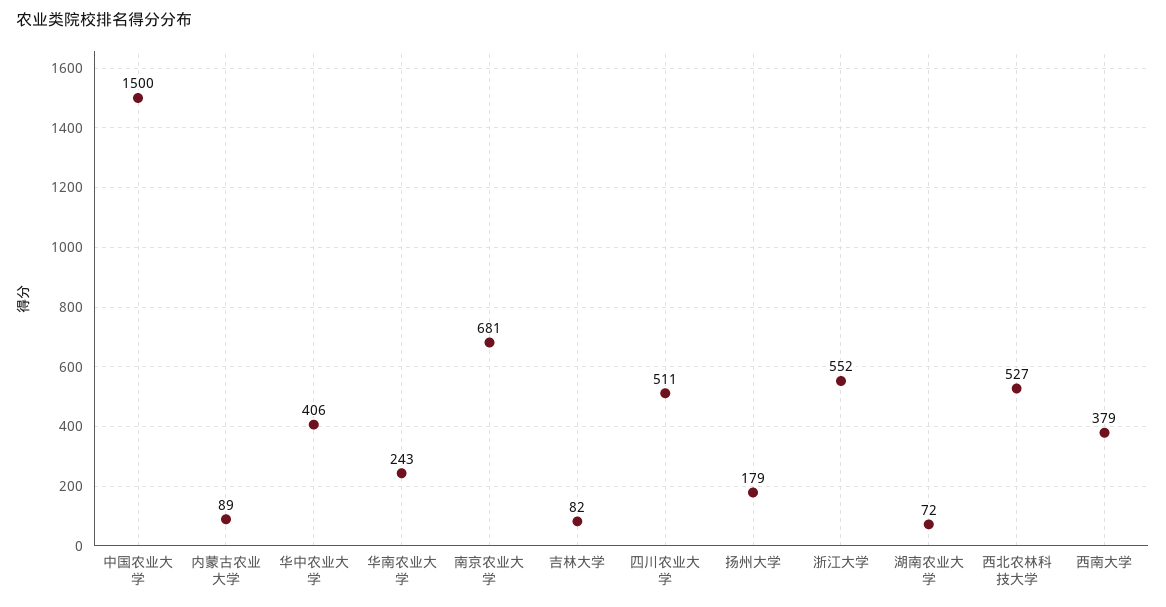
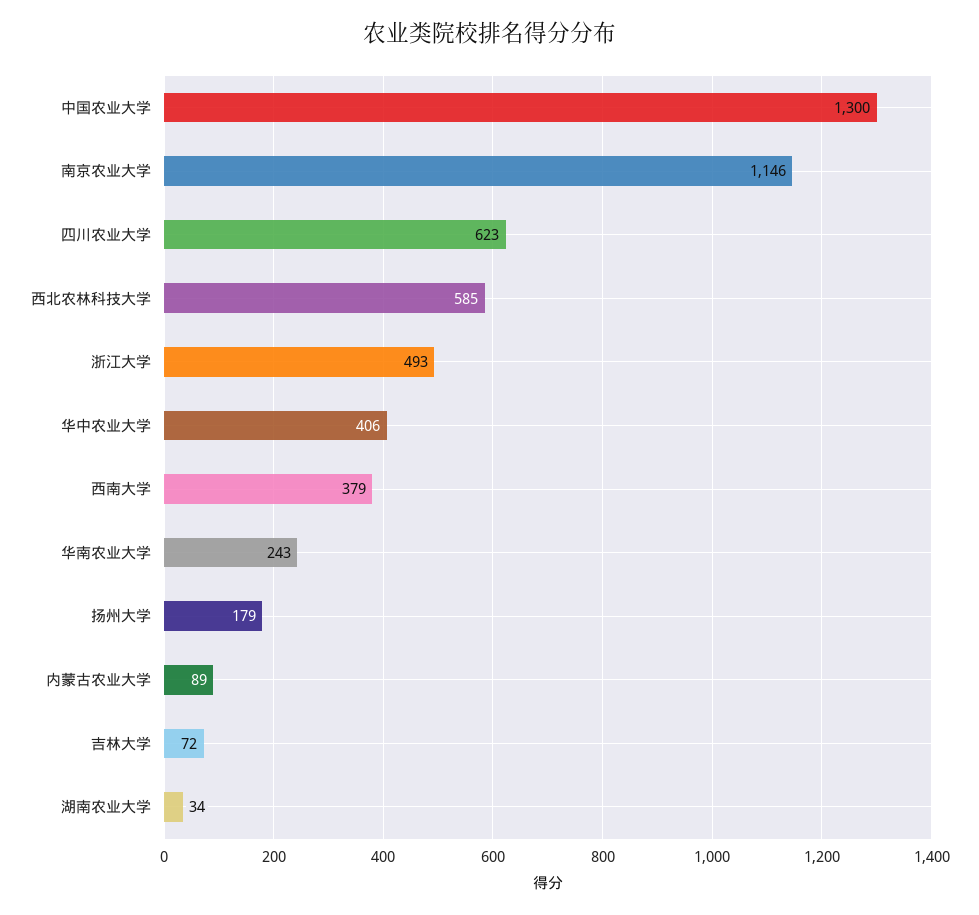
  {
-   "中国农业大学": 1500,
+   "中国农业大学": 1300,
    "内蒙古农业大学": 89,
    "华中农业大学": 406,
    "华南农业大学": 243,
-   "南京农业大学": 681,
+   "南京农业大学": 1146,
-   "吉林大学": 82,
+   "吉林大学": 72,
-   "四川农业大学": 511,
+   "四川农业大学": 623,
    "扬州大学": 179,
-   "浙江大学": 552,
+   "浙江大学": 493,
-   "湖南农业大学": 72,
+   "湖南农业大学": 34,
-   "西北农林科技大学": 527,
+   "西北农林科技大学": 585,
    "西南大学": 379
  }

